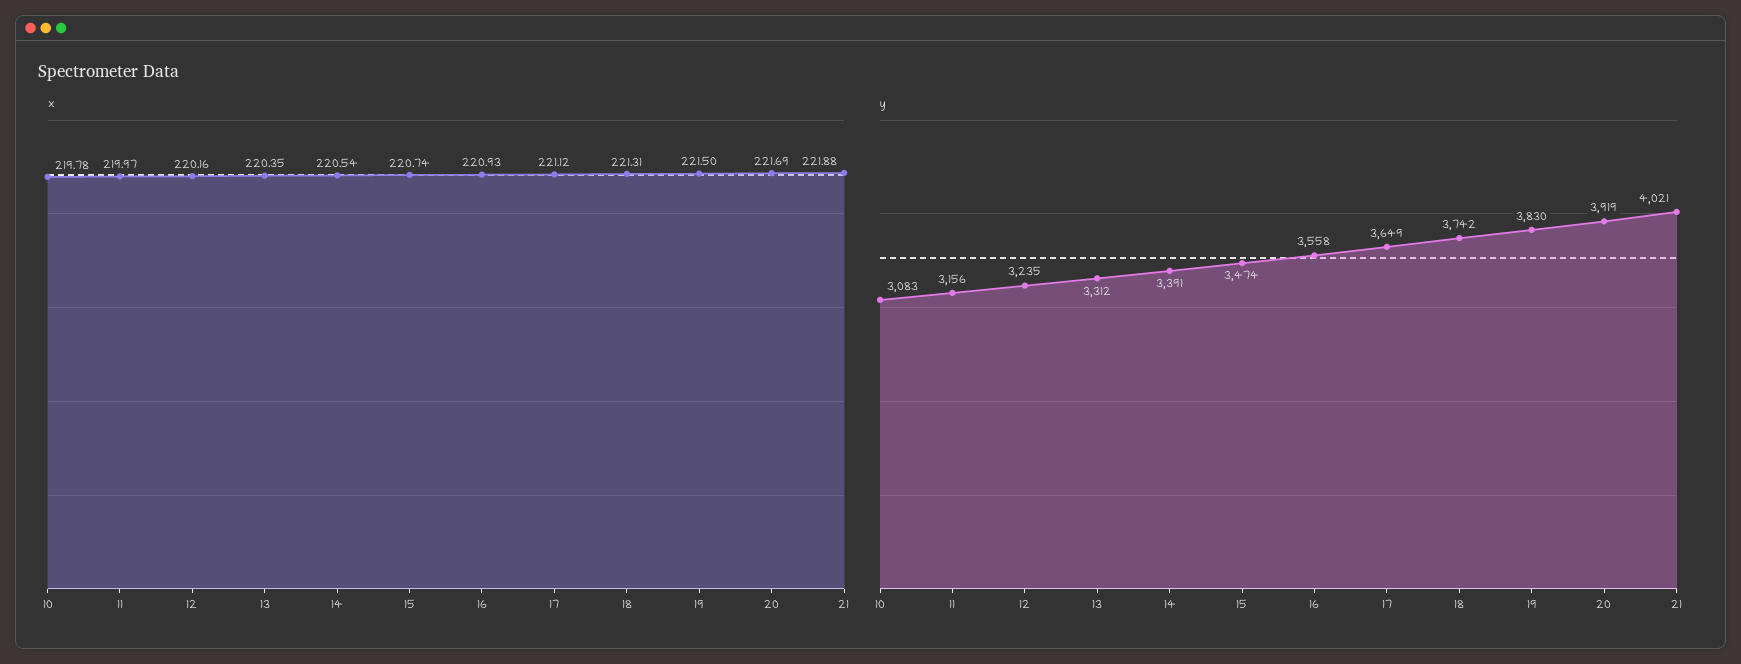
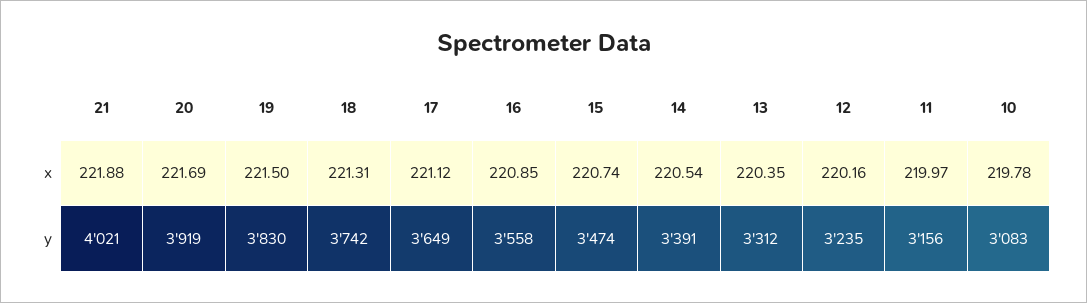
  {
    "x": {
      "10": 219.78,
      "11": 219.97,
      "12": 220.16,
      "13": 220.35,
      "14": 220.54,
      "15": 220.74,
-     "16": 220.93,
+     "16": 220.85,
      "17": 221.12,
      "18": 221.31,
      "19": 221.5,
      "20": 221.69,
      "21": 221.88
    },
    "y": {
      "10": 3083,
      "11": 3156,
      "12": 3235,
      "13": 3312,
      "14": 3391,
      "15": 3474,
      "16": 3558,
      "17": 3649,
      "18": 3742,
      "19": 3830,
      "20": 3919,
      "21": 4021
    }
  }

